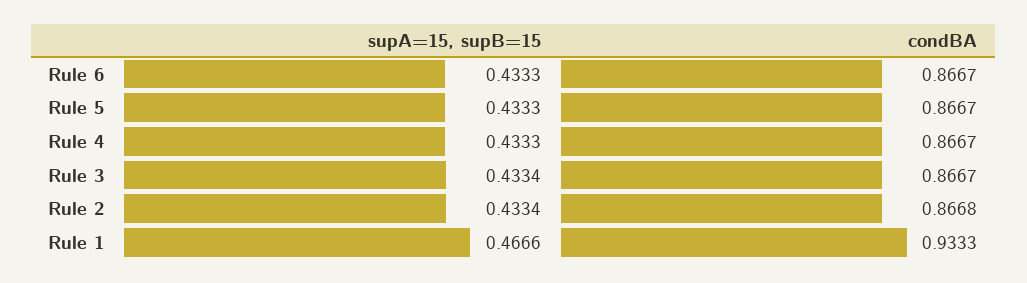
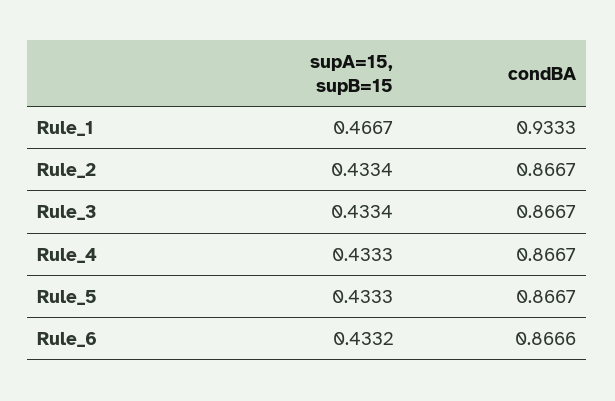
  {
    "supA=15, supB=15": {
-     "Rule 6": 0.4333,
+     "Rule 6": 0.4332,
      "Rule 5": 0.4333,
      "Rule 4": 0.4333,
      "Rule 3": 0.4334,
      "Rule 2": 0.4334,
-     "Rule 1": 0.4666
+     "Rule 1": 0.4667
    },
    "condBA": {
-     "Rule 6": 0.8667,
+     "Rule 6": 0.8666,
      "Rule 5": 0.8667,
      "Rule 4": 0.8667,
      "Rule 3": 0.8667,
-     "Rule 2": 0.8668,
+     "Rule 2": 0.8667,
      "Rule 1": 0.9333
    }
  }

